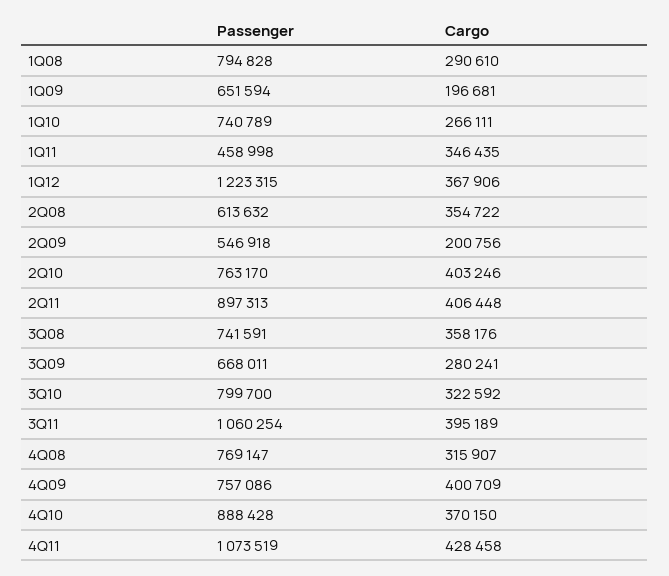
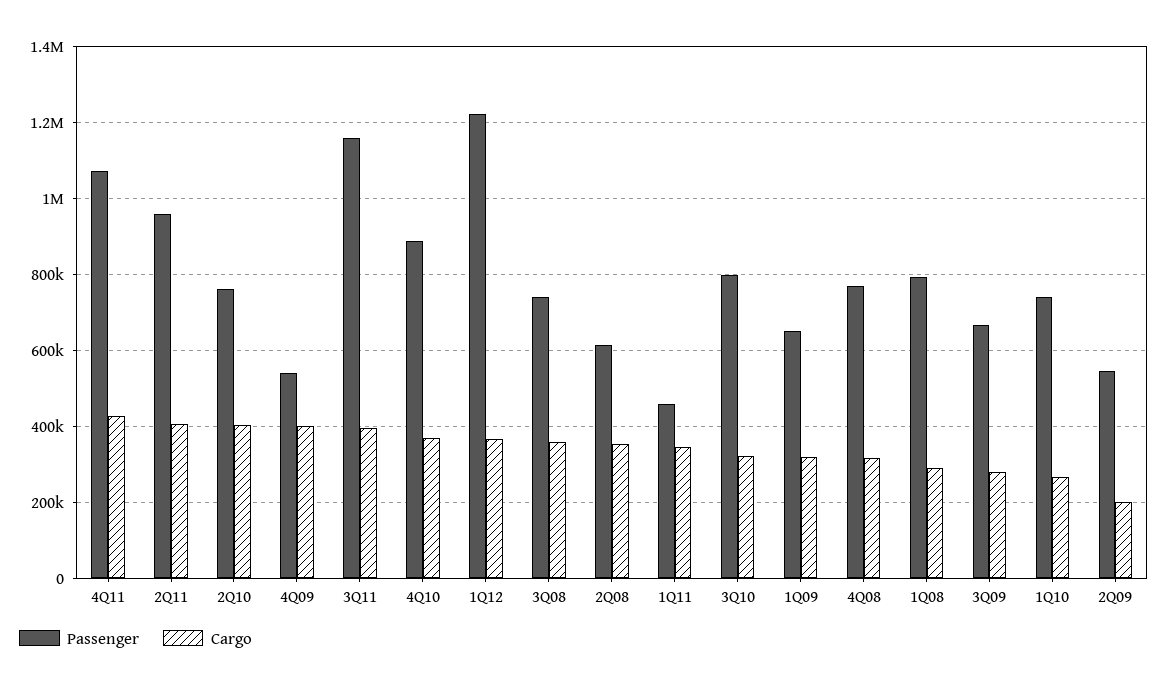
  {
    "Passenger": {
      "1Q08": 794828,
      "1Q09": 651594,
      "1Q10": 740789,
      "1Q11": 458998,
      "1Q12": 1223315,
      "2Q08": 613632,
      "2Q09": 546918,
      "2Q10": 763170,
-     "2Q11": 897313,
+     "2Q11": 960000,
      "3Q08": 741591,
      "3Q09": 668011,
      "3Q10": 799700,
-     "3Q11": 1060254,
+     "3Q11": 1160000,
      "4Q08": 769147,
-     "4Q09": 757086,
+     "4Q09": 540000,
      "4Q10": 888428,
      "4Q11": 1073519
    },
    "Cargo": {
      "1Q08": 290610,
-     "1Q09": 196681,
+     "1Q09": 320000,
      "1Q10": 266111,
      "1Q11": 346435,
      "1Q12": 367906,
      "2Q08": 354722,
      "2Q09": 200756,
      "2Q10": 403246,
      "2Q11": 406448,
      "3Q08": 358176,
      "3Q09": 280241,
      "3Q10": 322592,
      "3Q11": 395189,
      "4Q08": 315907,
      "4Q09": 400709,
      "4Q10": 370150,
      "4Q11": 428458
    }
  }

